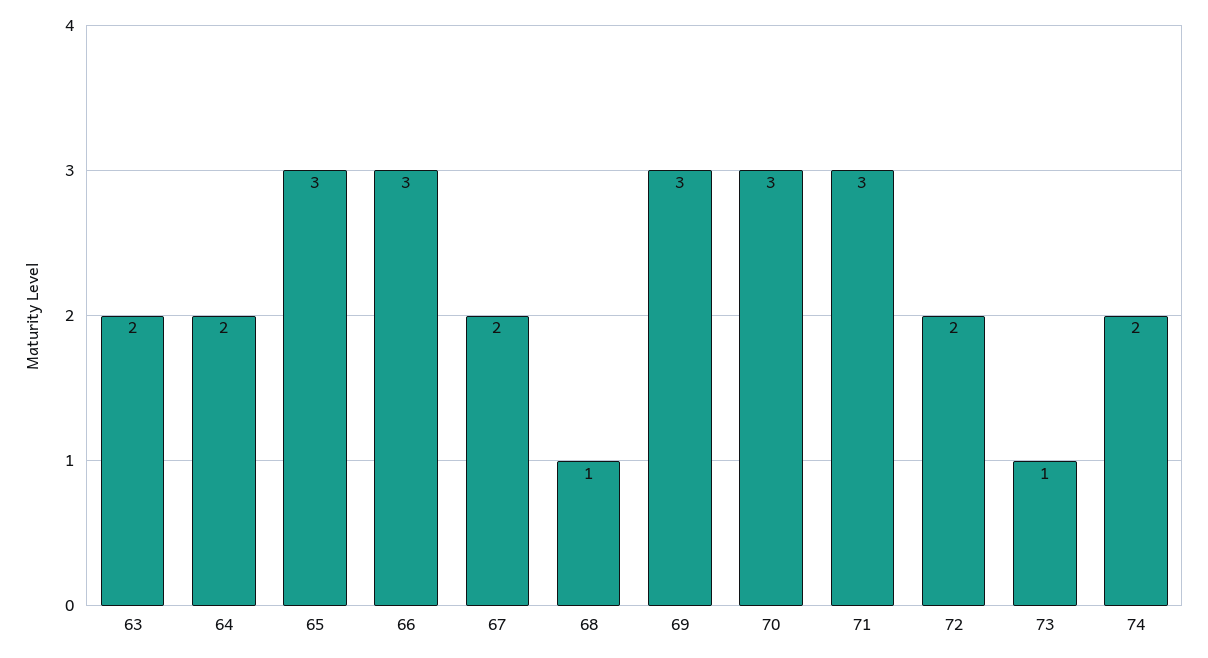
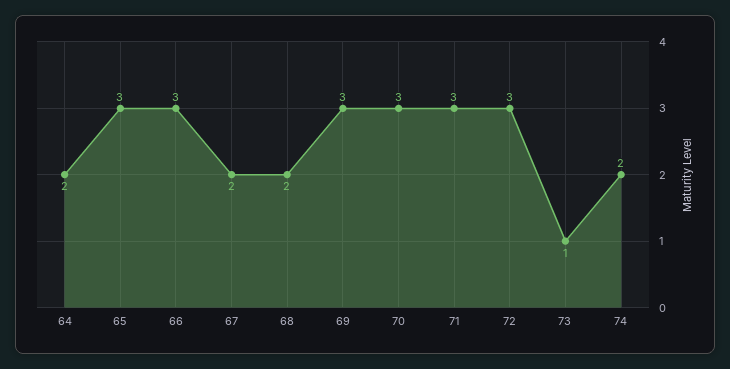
  {
-   "63": 2,
    "64": 2,
    "65": 3,
    "66": 3,
    "67": 2,
-   "68": 1,
+   "68": 2,
    "69": 3,
    "70": 3,
    "71": 3,
-   "72": 2,
+   "72": 3,
    "73": 1,
    "74": 2
  }

